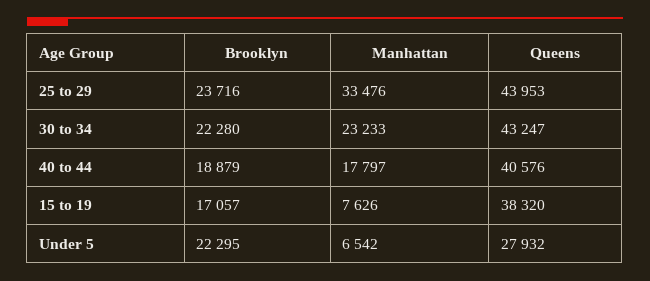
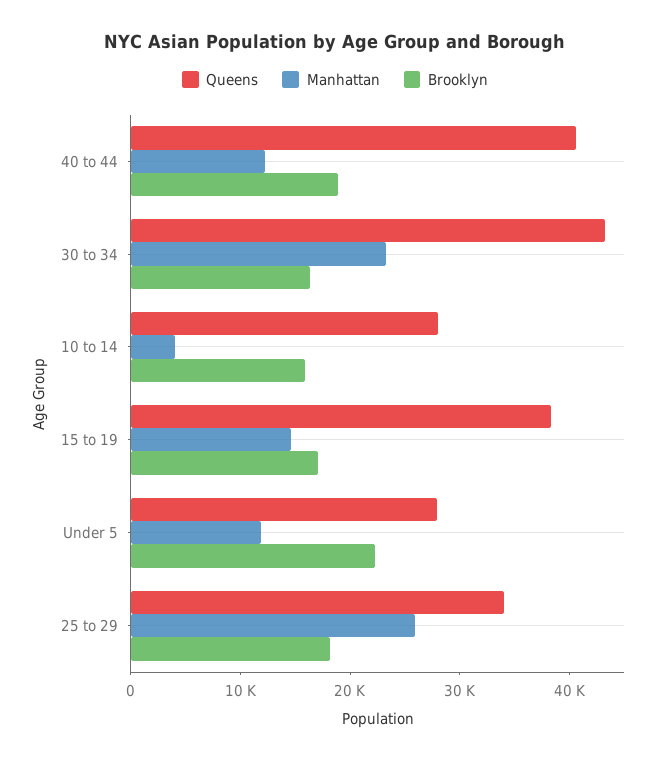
  {
    "Brooklyn": {
-     "25 to 29": 23716,
+     "25 to 29": 18000,
-     "30 to 34": 22280,
+     "30 to 34": 16000,
      "40 to 44": 18879,
      "15 to 19": 17057,
-     "Under 5": 22295
+     "Under 5": 22295,
+     "10 to 14": 16000
    },
    "Manhattan": {
-     "25 to 29": 33476,
+     "25 to 29": 26000,
      "30 to 34": 23233,
-     "40 to 44": 17797,
+     "40 to 44": 12000,
-     "15 to 19": 7626,
+     "15 to 19": 14000,
-     "Under 5": 6542
+     "Under 5": 12000,
+     "10 to 14": 4000
    },
    "Queens": {
-     "25 to 29": 43953,
+     "25 to 29": 34000,
      "30 to 34": 43247,
      "40 to 44": 40576,
      "15 to 19": 38320,
-     "Under 5": 27932
+     "Under 5": 27932,
+     "10 to 14": 28000
    }
  }

